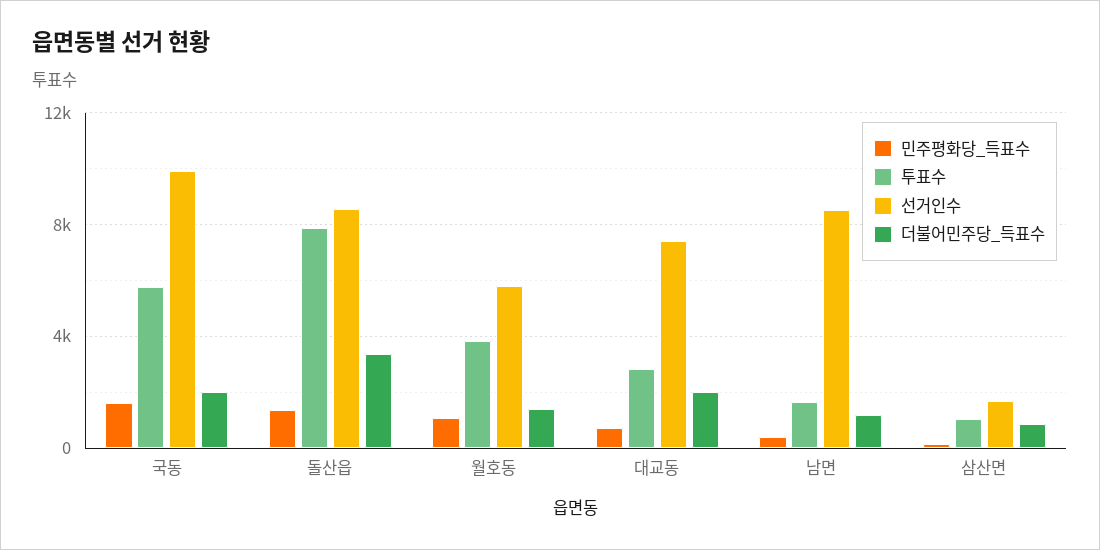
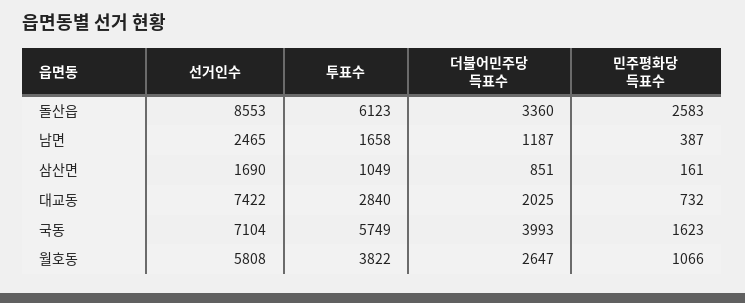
  {
    "민주평화당_득표수": {
      "국동": 1623,
-     "돌산읍": 1500,
+     "돌산읍": 2583,
      "월호동": 1066,
      "대교동": 732,
      "남면": 387,
      "삼산면": 161
    },
    "투표수": {
      "국동": 5749,
-     "돌산읍": 8000,
+     "돌산읍": 6123,
      "월호동": 3822,
      "대교동": 2840,
      "남면": 1658,
      "삼산면": 1049
    },
    "선거인수": {
-     "국동": 10000,
+     "국동": 7104,
      "돌산읍": 8553,
      "월호동": 5808,
      "대교동": 7422,
-     "남면": 8500,
+     "남면": 2465,
      "삼산면": 1690
    },
    "더불어민주당_득표수": {
-     "국동": 2000,
+     "국동": 3993,
      "돌산읍": 3360,
-     "월호동": 1500,
+     "월호동": 2647,
      "대교동": 2025,
      "남면": 1187,
      "삼산면": 851
    }
  }

